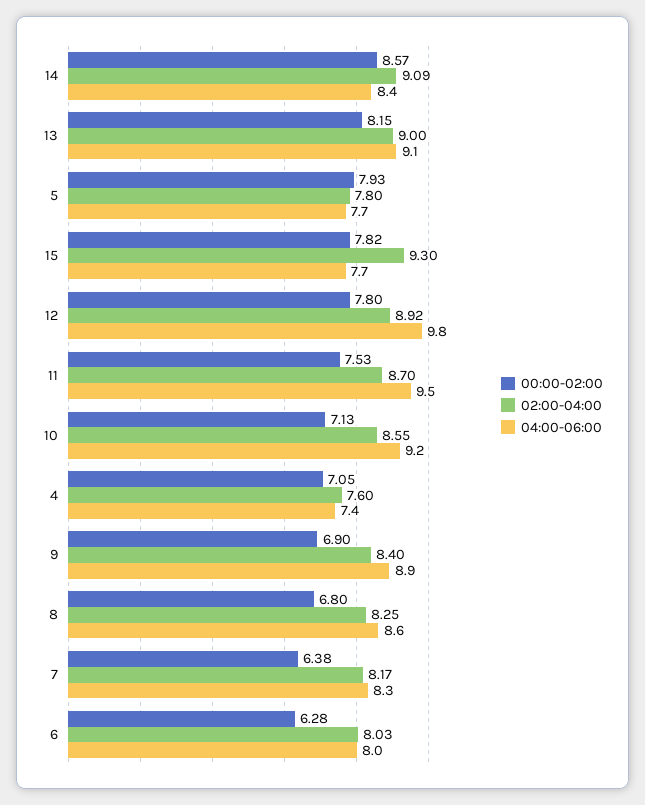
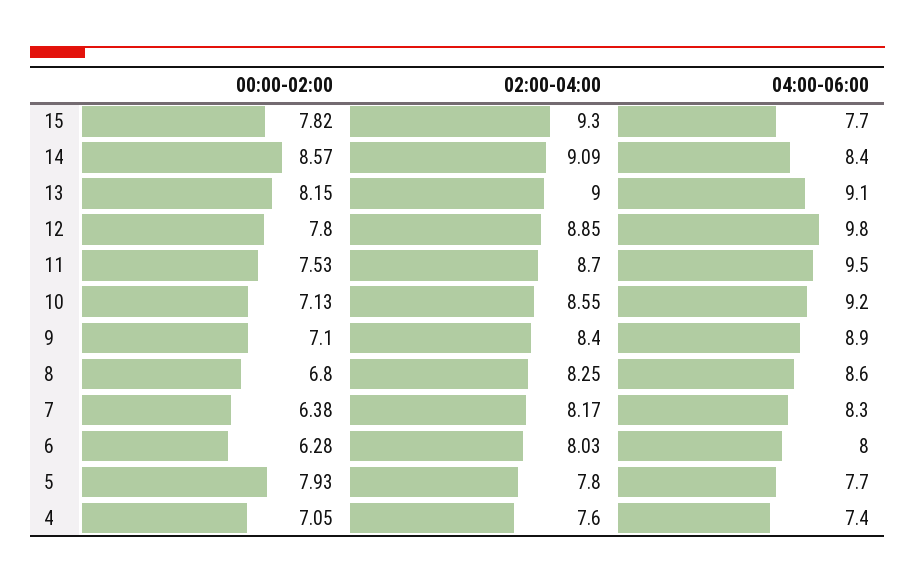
  {
    "00:00-02:00": {
      "14": 8.57,
      "13": 8.15,
      "5": 7.93,
      "15": 7.82,
      "12": 7.8,
      "11": 7.53,
      "10": 7.13,
      "4": 7.05,
-     "9": 6.9,
+     "9": 7.1,
      "8": 6.8,
      "7": 6.38,
      "6": 6.28
    },
    "02:00-04:00": {
      "14": 9.09,
      "13": 9,
      "5": 7.8,
      "15": 9.3,
-     "12": 8.92,
+     "12": 8.85,
      "11": 8.7,
      "10": 8.55,
      "4": 7.6,
      "9": 8.4,
      "8": 8.25,
      "7": 8.17,
      "6": 8.03
    },
    "04:00-06:00": {
      "14": 8.4,
      "13": 9.1,
      "5": 7.7,
      "15": 7.7,
      "12": 9.8,
      "11": 9.5,
      "10": 9.2,
      "4": 7.4,
      "9": 8.9,
      "8": 8.6,
      "7": 8.3,
      "6": 8
    }
  }

